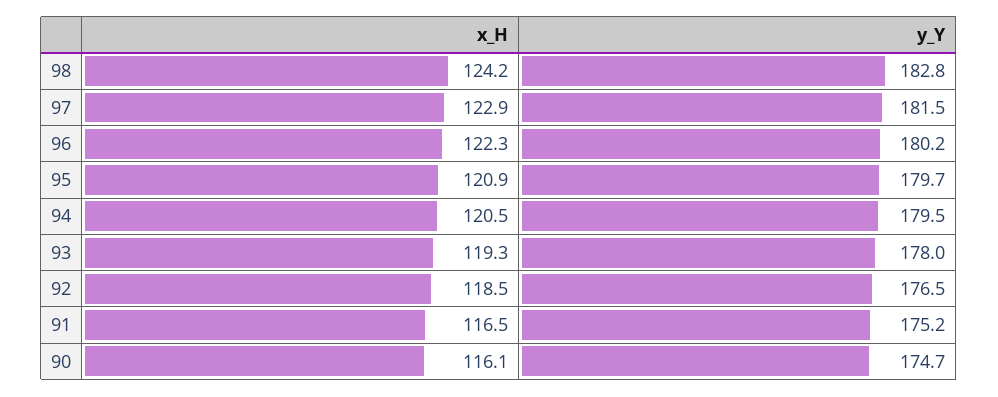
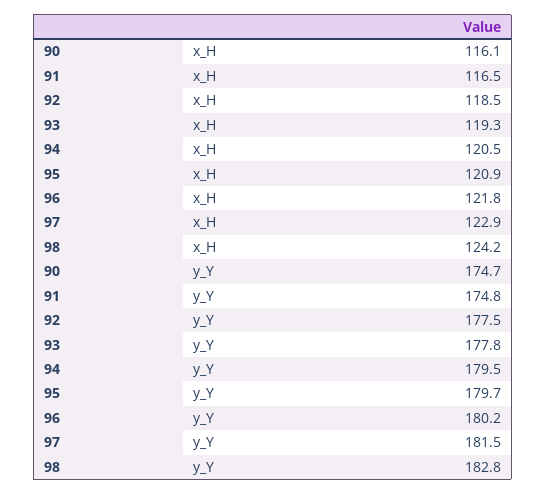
  {
    "x_H": {
      "98": 124.2,
      "97": 122.9,
-     "96": 122.3,
+     "96": 121.8,
      "95": 120.9,
      "94": 120.5,
      "93": 119.3,
      "92": 118.5,
      "91": 116.5,
      "90": 116.1
    },
    "y_Y": {
      "98": 182.8,
      "97": 181.5,
      "96": 180.2,
      "95": 179.7,
      "94": 179.5,
-     "93": 178,
+     "93": 177.8,
-     "92": 176.5,
+     "92": 177.5,
-     "91": 175.2,
+     "91": 174.8,
      "90": 174.7
    }
  }

